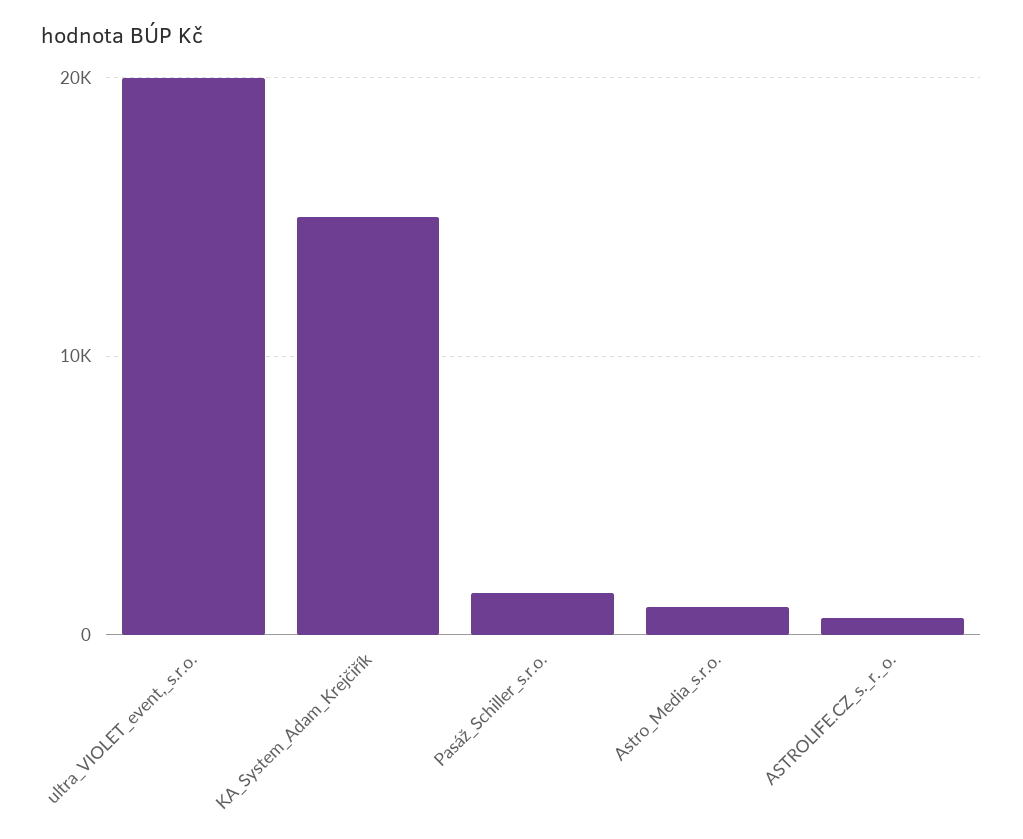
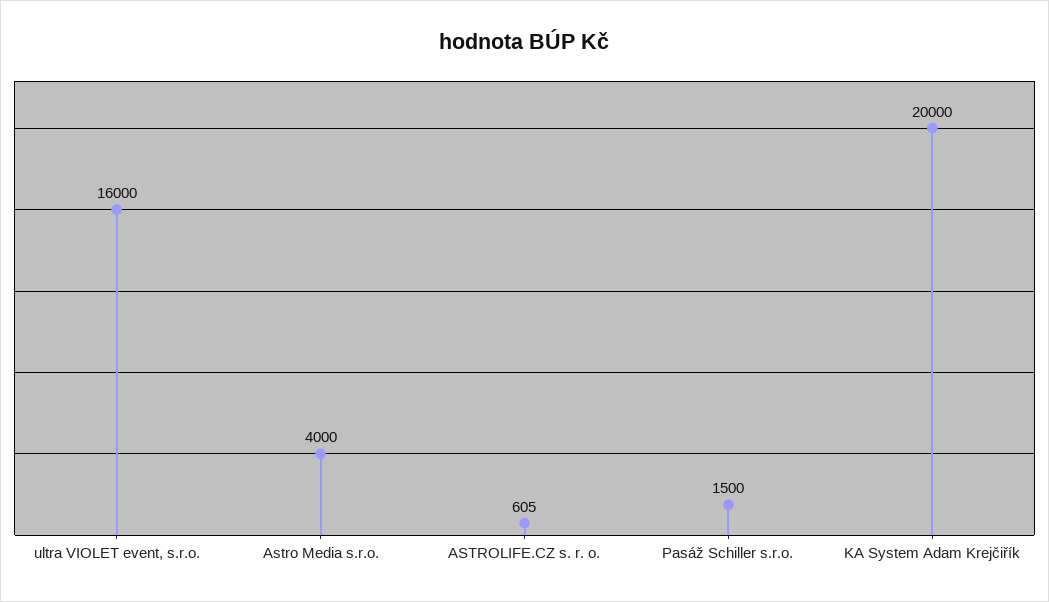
  {
-   "ultra_VIOLET_event,_s.r.o.": 20000,
+   "ultra_VIOLET_event,_s.r.o.": 16000,
-   "KA_System_Adam_Krejčiřík": 15000,
+   "KA_System_Adam_Krejčiřík": 20000,
    "Pasáž_Schiller_s.r.o.": 1500,
-   "Astro_Media_s.r.o.": 1000,
+   "Astro_Media_s.r.o.": 4000,
    "ASTROLIFE.CZ_s._r._o.": 605
  }

